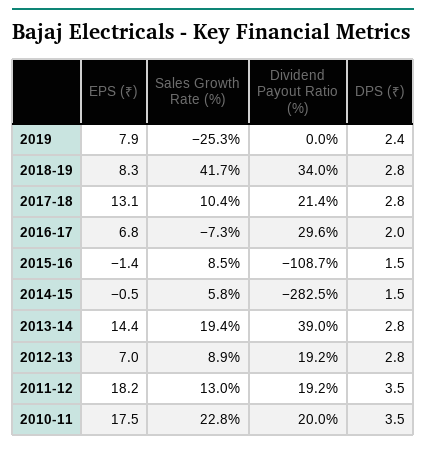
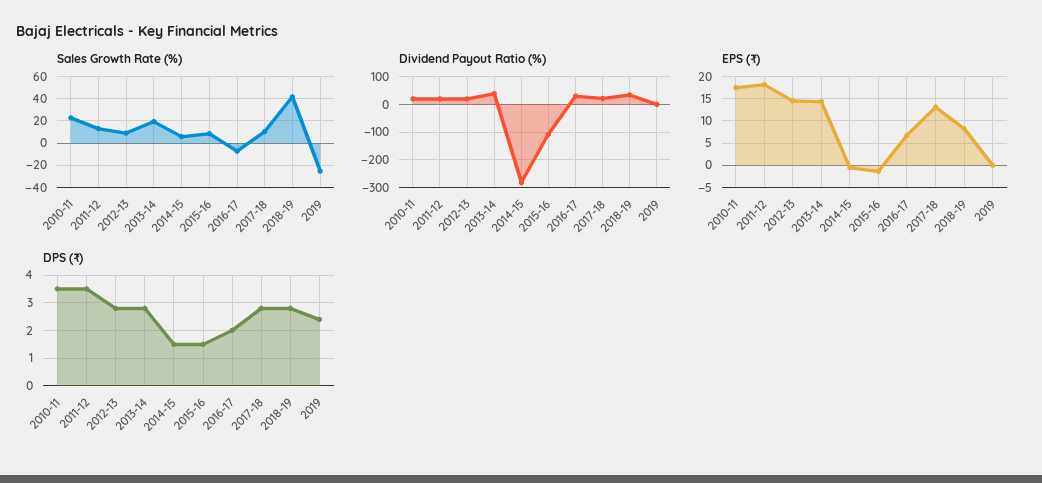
  {
    "EPS (₹)": {
-     "2019": 7.9,
+     "2019": 0,
      "2018-19": 8.3,
      "2017-18": 13.1,
      "2016-17": 6.8,
      "2015-16": -1.4,
      "2014-15": -0.5,
      "2013-14": 14.4,
-     "2012-13": 7,
+     "2012-13": 15,
      "2011-12": 18.2,
      "2010-11": 17.5
    },
    "Sales Growth Rate (%)": {
      "2019": -25.3,
      "2018-19": 41.7,
      "2017-18": 10.4,
      "2016-17": -7.3,
      "2015-16": 8.5,
      "2014-15": 5.8,
      "2013-14": 19.4,
      "2012-13": 8.9,
      "2011-12": 13,
      "2010-11": 22.8
    },
    "Dividend Payout Ratio (%)": {
      "2019": 0,
      "2018-19": 34,
      "2017-18": 21.4,
      "2016-17": 29.6,
      "2015-16": -108.7,
      "2014-15": -282.5,
      "2013-14": 39,
      "2012-13": 19.2,
      "2011-12": 19.2,
      "2010-11": 20
    },
    "DPS (₹)": {
      "2019": 2.4,
      "2018-19": 2.8,
      "2017-18": 2.8,
      "2016-17": 2,
      "2015-16": 1.5,
      "2014-15": 1.5,
      "2013-14": 2.8,
      "2012-13": 2.8,
      "2011-12": 3.5,
      "2010-11": 3.5
    }
  }

